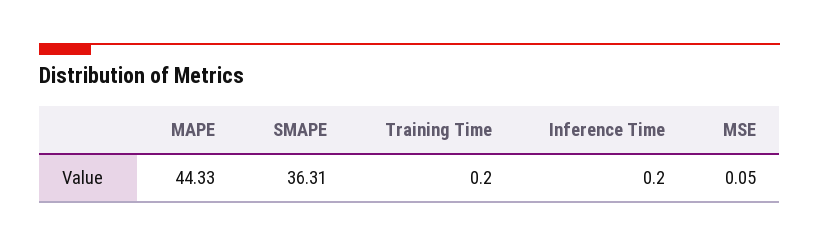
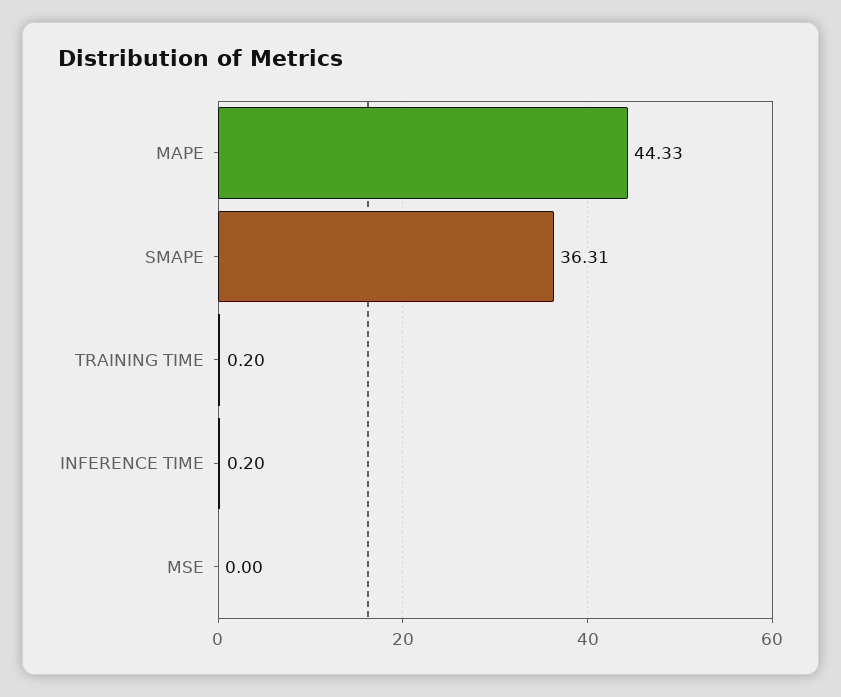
  {
    "MAPE": 44.33,
    "SMAPE": 36.31,
    "Training Time": 0.2,
    "Inference Time": 0.2,
-   "MSE": 0.05
+   "MSE": 0
  }

